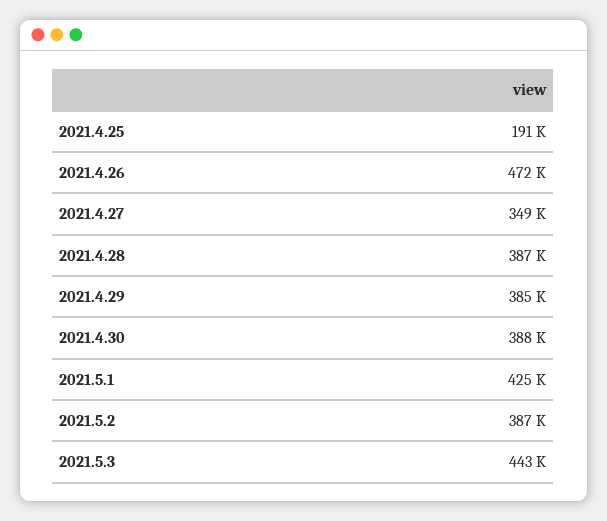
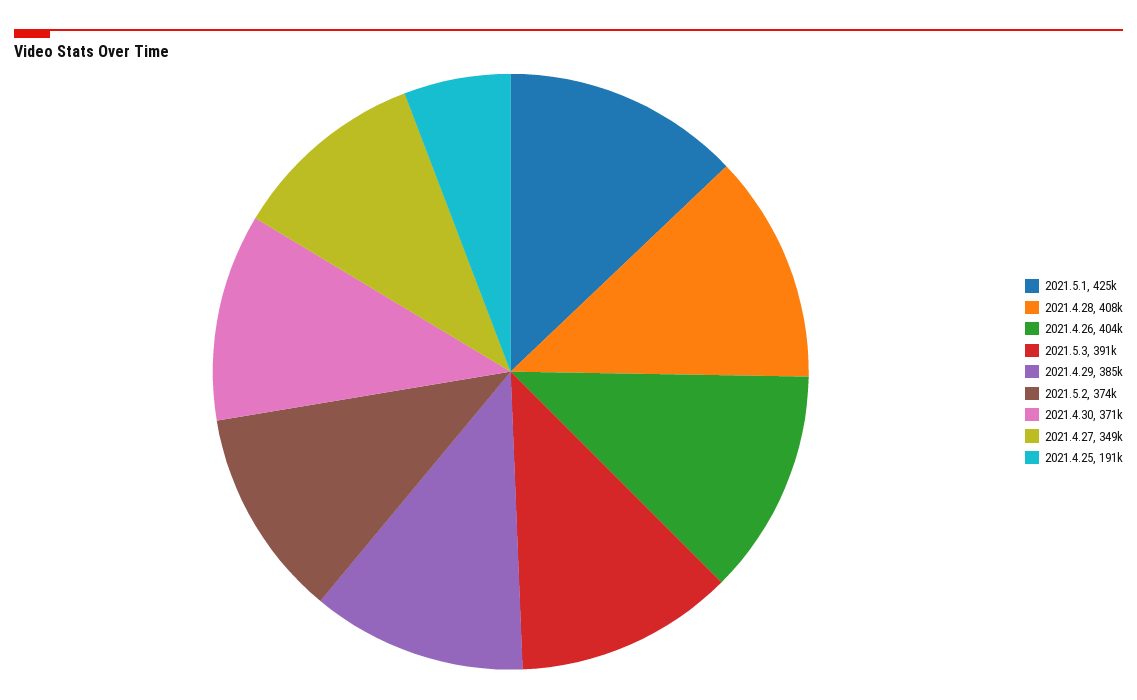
  {
    "2021.4.25": 191000,
-   "2021.4.26": 472000,
+   "2021.4.26": 404000,
    "2021.4.27": 349000,
-   "2021.4.28": 387000,
+   "2021.4.28": 408000,
    "2021.4.29": 385000,
-   "2021.4.30": 388000,
+   "2021.4.30": 371000,
    "2021.5.1": 425000,
-   "2021.5.2": 387000,
+   "2021.5.2": 374000,
-   "2021.5.3": 443000
+   "2021.5.3": 391000
  }

